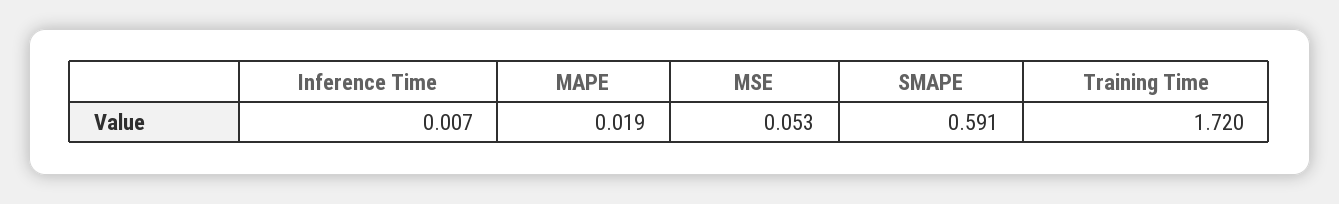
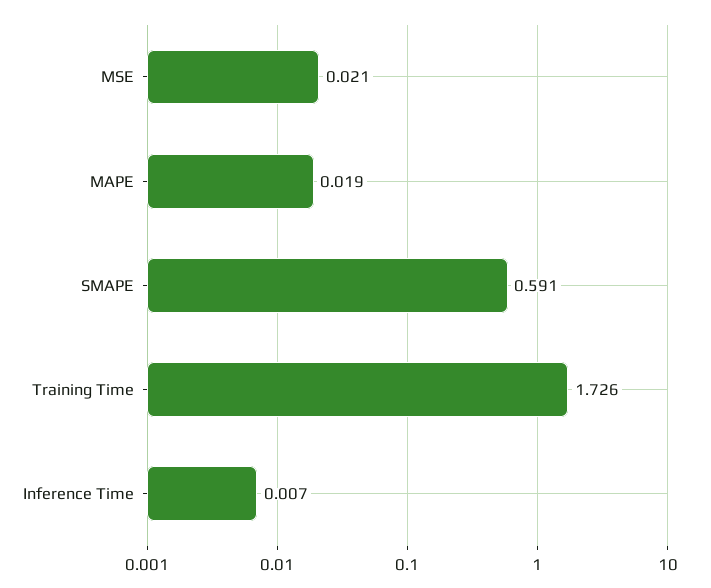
  {
    "Inference Time": 0.007,
    "MAPE": 0.019,
-   "MSE": 0.053,
+   "MSE": 0.021,
    "SMAPE": 0.591,
-   "Training Time": 1.72
+   "Training Time": 1.726
  }

